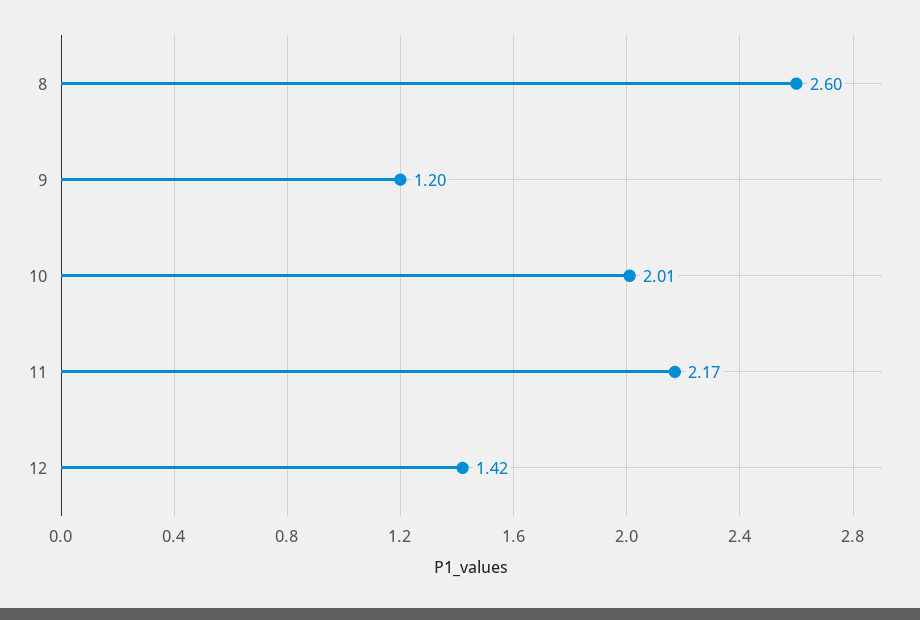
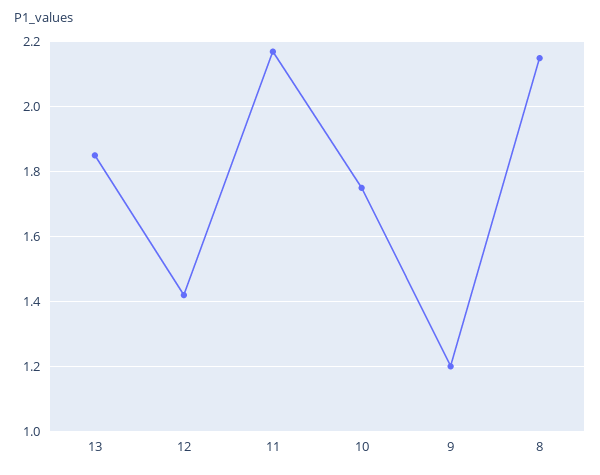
  {
-   "8": 2.6,
+   "8": 2.15,
    "9": 1.2,
-   "10": 2.01,
+   "10": 1.75,
    "11": 2.17,
-   "12": 1.42
+   "12": 1.42,
+   "13": 1.85
  }

